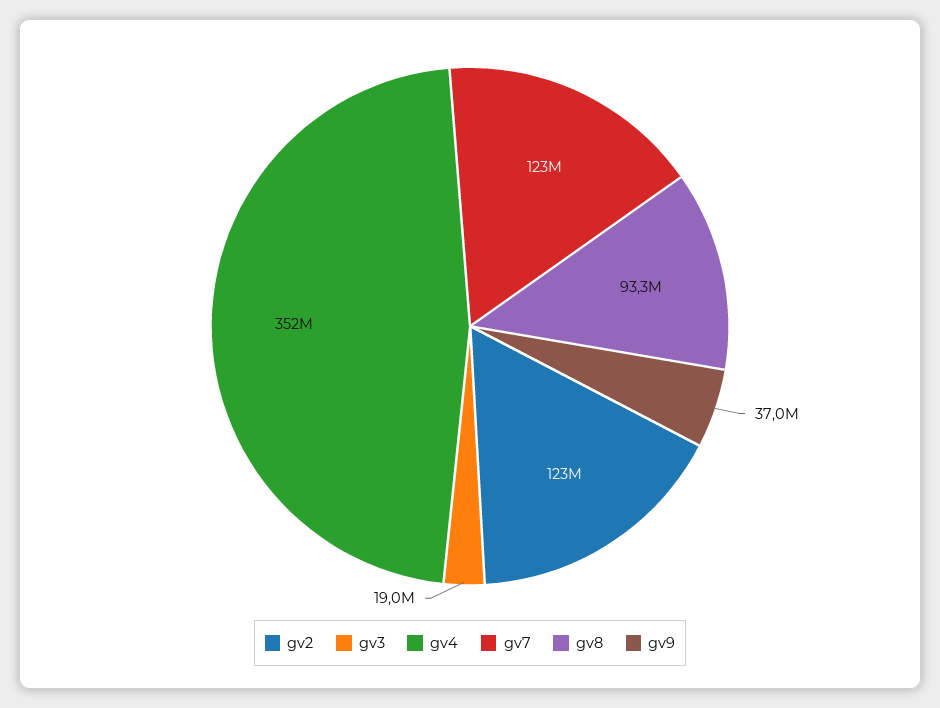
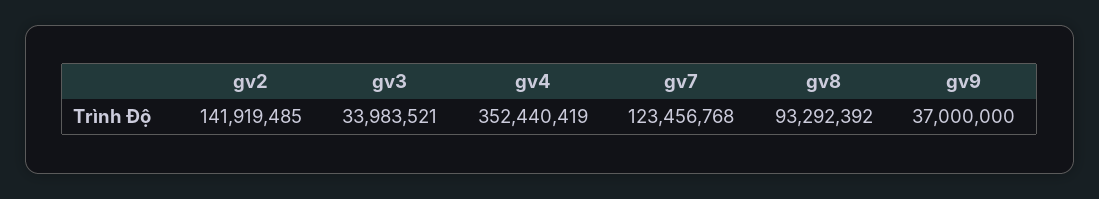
  {
-   "gv2": 123000000,
+   "gv2": 141919485,
-   "gv3": 19000000,
+   "gv3": 33983521,
    "gv4": 352440419,
    "gv7": 123456768,
    "gv8": 93292392,
    "gv9": 37000000
  }

